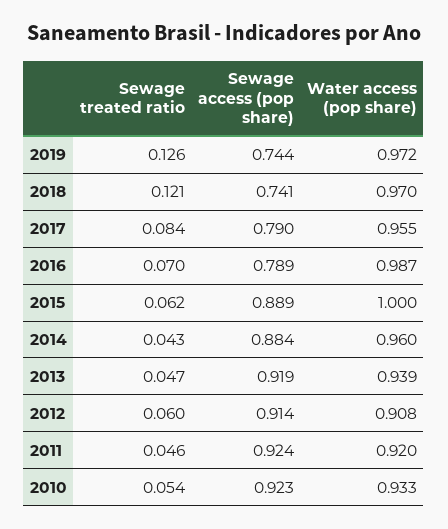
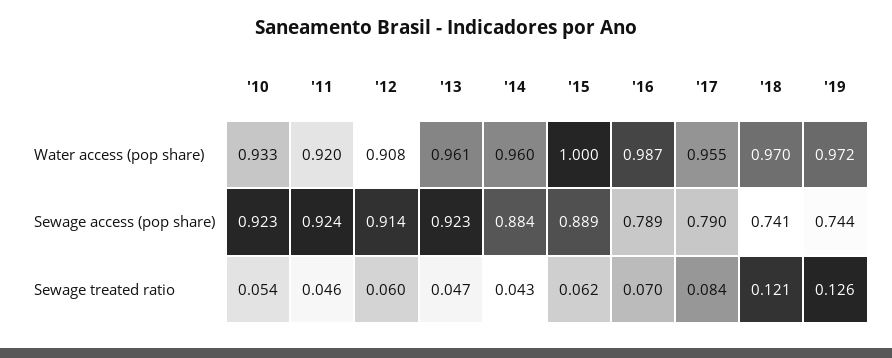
  {
    "Sewage treated ratio": {
      "2019": 0.126,
      "2018": 0.121,
      "2017": 0.084,
      "2016": 0.07,
      "2015": 0.062,
      "2014": 0.043,
      "2013": 0.047,
      "2012": 0.06,
      "2011": 0.046,
      "2010": 0.054
    },
    "Sewage access (pop share)": {
      "2019": 0.744,
      "2018": 0.741,
      "2017": 0.79,
      "2016": 0.789,
      "2015": 0.889,
      "2014": 0.884,
-     "2013": 0.919,
+     "2013": 0.923,
      "2012": 0.914,
      "2011": 0.924,
      "2010": 0.923
    },
    "Water access (pop share)": {
      "2019": 0.972,
      "2018": 0.97,
      "2017": 0.955,
      "2016": 0.987,
      "2015": 1,
      "2014": 0.96,
-     "2013": 0.939,
+     "2013": 0.961,
      "2012": 0.908,
      "2011": 0.92,
      "2010": 0.933
    }
  }

